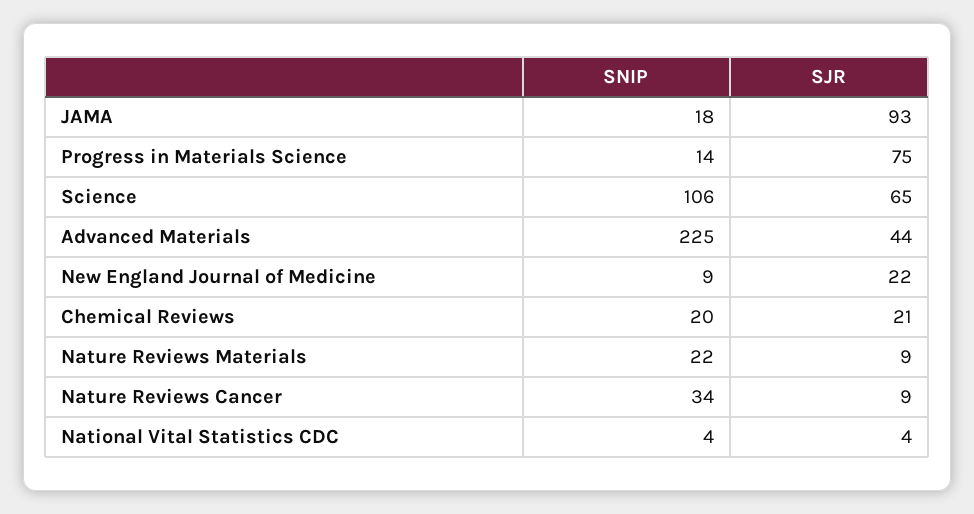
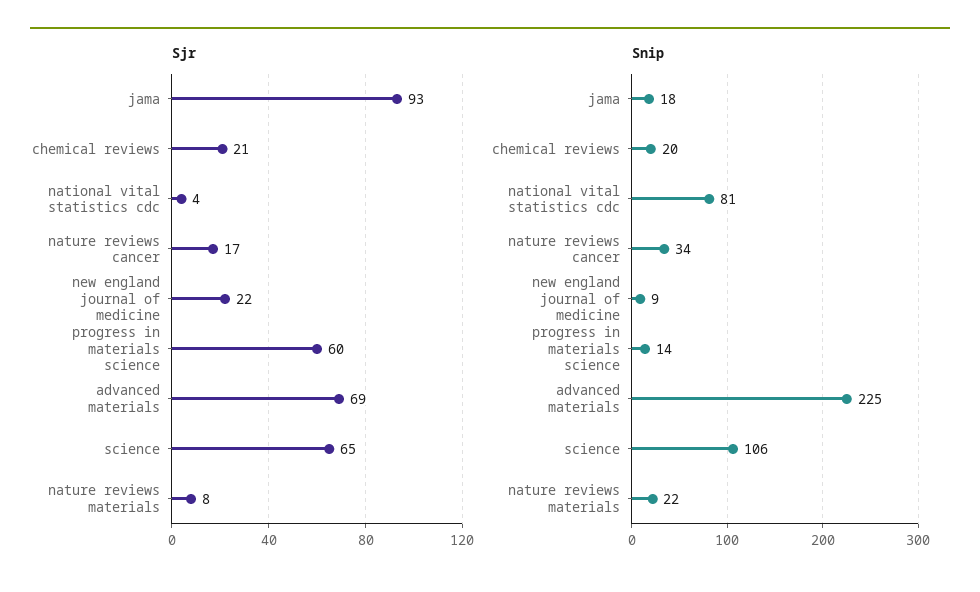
  {
    "SNIP": {
      "JAMA": 18,
      "Progress in Materials Science": 14,
      "Science": 106,
      "Advanced Materials": 225,
      "New England Journal of Medicine": 9,
      "Chemical Reviews": 20,
      "Nature Reviews Materials": 22,
      "Nature Reviews Cancer": 34,
-     "National Vital Statistics CDC": 4
+     "National Vital Statistics CDC": 81
    },
    "SJR": {
      "JAMA": 93,
-     "Progress in Materials Science": 75,
+     "Progress in Materials Science": 60,
      "Science": 65,
-     "Advanced Materials": 44,
+     "Advanced Materials": 69,
      "New England Journal of Medicine": 22,
      "Chemical Reviews": 21,
-     "Nature Reviews Materials": 9,
+     "Nature Reviews Materials": 8,
-     "Nature Reviews Cancer": 9,
+     "Nature Reviews Cancer": 17,
      "National Vital Statistics CDC": 4
    }
  }

